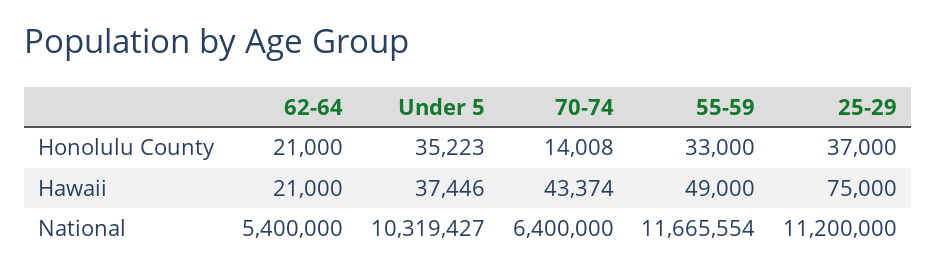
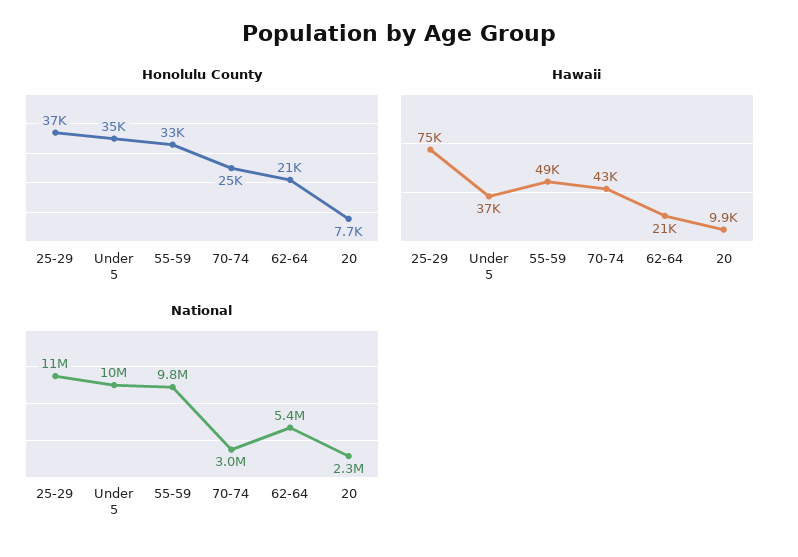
  {
    "Honolulu County": {
      "62-64": 21000,
      "Under 5": 35223,
-     "70-74": 14008,
+     "70-74": 25000,
      "55-59": 33000,
-     "25-29": 37000
+     "25-29": 37000,
+     "20": 7700
    },
    "Hawaii": {
      "62-64": 21000,
      "Under 5": 37446,
      "70-74": 43374,
      "55-59": 49000,
-     "25-29": 75000
+     "25-29": 75000,
+     "20": 9900
    },
    "National": {
      "62-64": 5400000,
      "Under 5": 10319427,
-     "70-74": 6400000,
+     "70-74": 3000000,
-     "55-59": 11665554,
+     "55-59": 9800000,
-     "25-29": 11200000
+     "25-29": 11200000,
+     "20": 2300000
    }
  }

